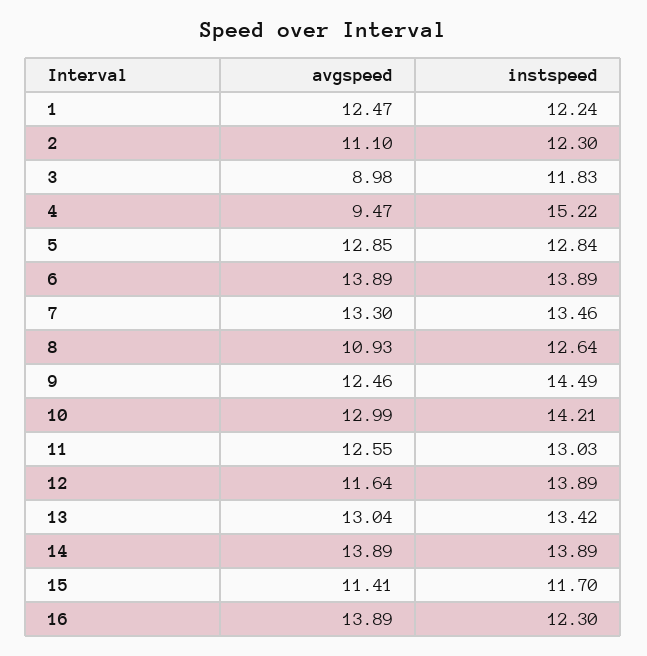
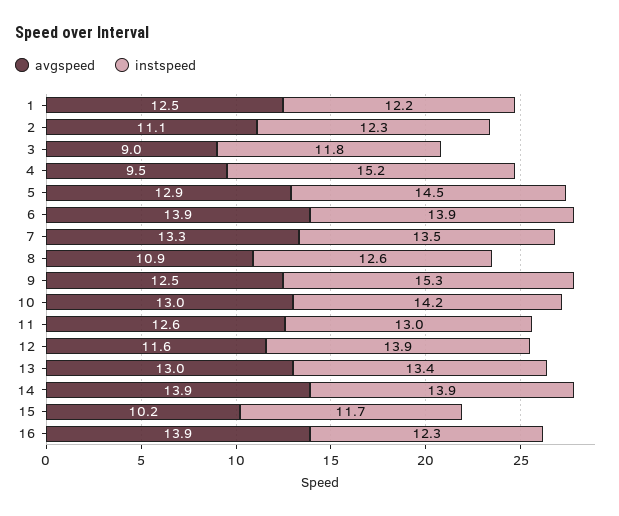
  {
    "avgspeed": {
      "1": 12.47,
      "2": 11.1,
      "3": 8.98,
      "4": 9.47,
      "5": 12.85,
      "6": 13.89,
      "7": 13.3,
      "8": 10.93,
      "9": 12.46,
      "10": 12.99,
      "11": 12.55,
      "12": 11.64,
      "13": 13.04,
      "14": 13.89,
-     "15": 11.41,
+     "15": 10.2,
      "16": 13.89
    },
    "instspeed": {
      "1": 12.24,
      "2": 12.3,
      "3": 11.83,
      "4": 15.22,
-     "5": 12.84,
+     "5": 14.5,
      "6": 13.89,
      "7": 13.46,
      "8": 12.64,
-     "9": 14.49,
+     "9": 15.3,
      "10": 14.21,
      "11": 13.03,
      "12": 13.89,
      "13": 13.42,
      "14": 13.89,
      "15": 11.7,
      "16": 12.3
    }
  }

